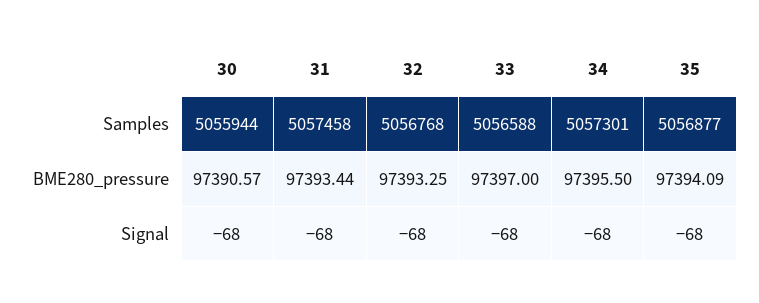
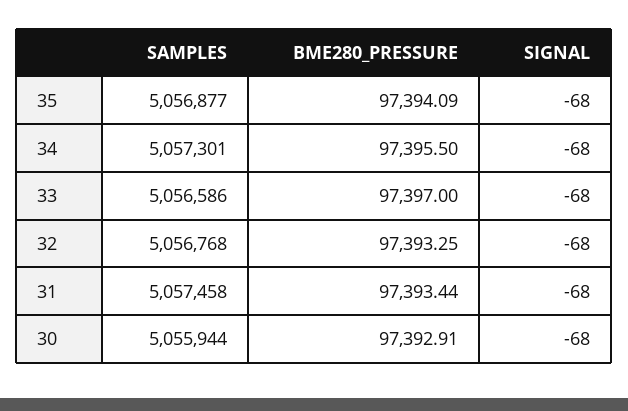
  {
    "30": {
      "Samples": 5055944,
-     "BME280_pressure": 97390.57,
+     "BME280_pressure": 97392.91,
      "Signal": -68
    },
    "31": {
      "Samples": 5057458,
      "BME280_pressure": 97393.44,
      "Signal": -68
    },
    "32": {
      "Samples": 5056768,
      "BME280_pressure": 97393.25,
      "Signal": -68
    },
    "33": {
-     "Samples": 5056588,
+     "Samples": 5056586,
      "BME280_pressure": 97397,
      "Signal": -68
    },
    "34": {
      "Samples": 5057301,
      "BME280_pressure": 97395.5,
      "Signal": -68
    },
    "35": {
      "Samples": 5056877,
      "BME280_pressure": 97394.09,
      "Signal": -68
    }
  }

